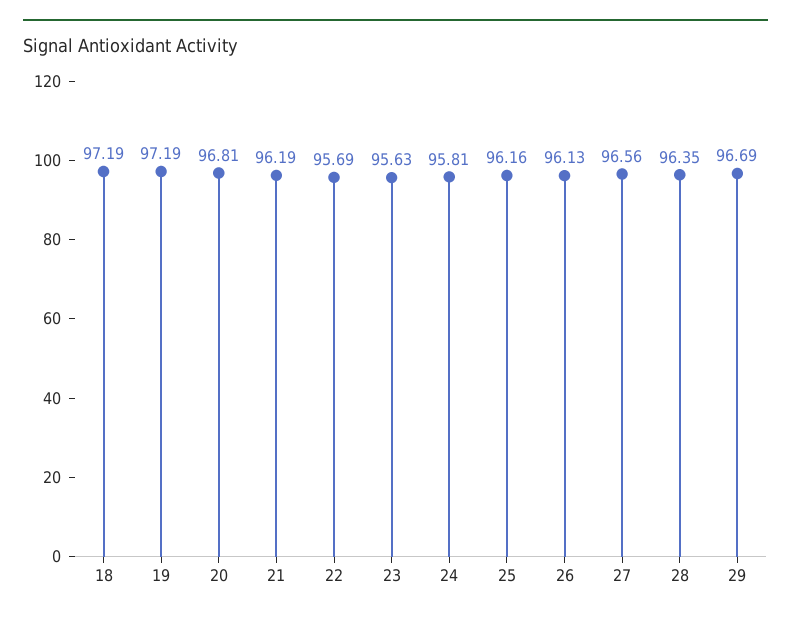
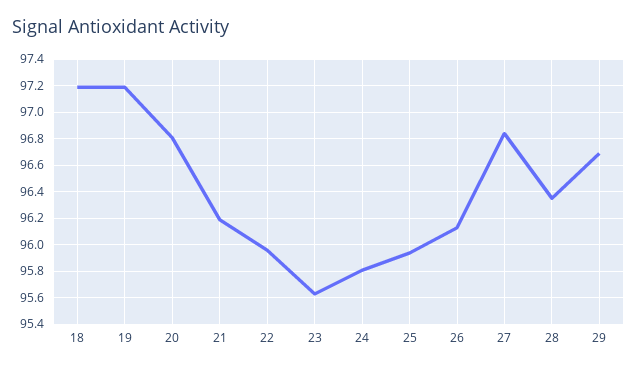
  {
    "18": 97.19,
    "19": 97.19,
    "20": 96.81,
    "21": 96.19,
-   "22": 95.69,
+   "22": 95.95,
    "23": 95.63,
    "24": 95.81,
-   "25": 96.16,
+   "25": 95.95,
    "26": 96.13,
-   "27": 96.56,
+   "27": 96.85,
    "28": 96.35,
    "29": 96.69
  }

